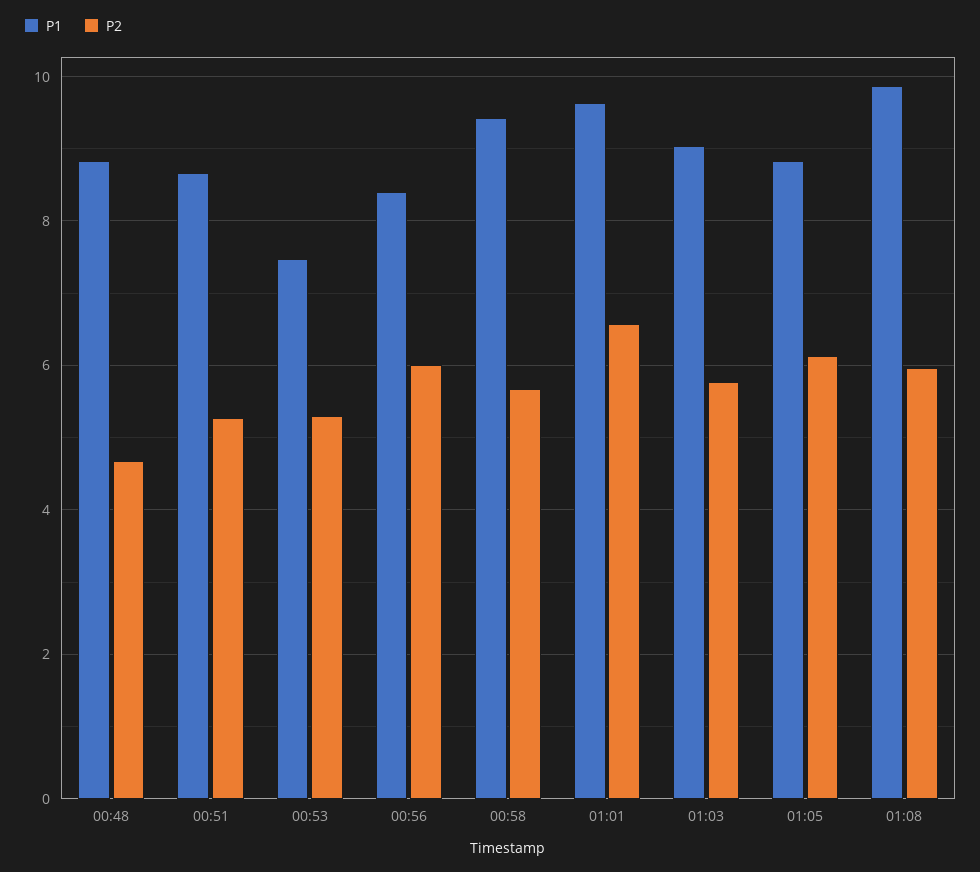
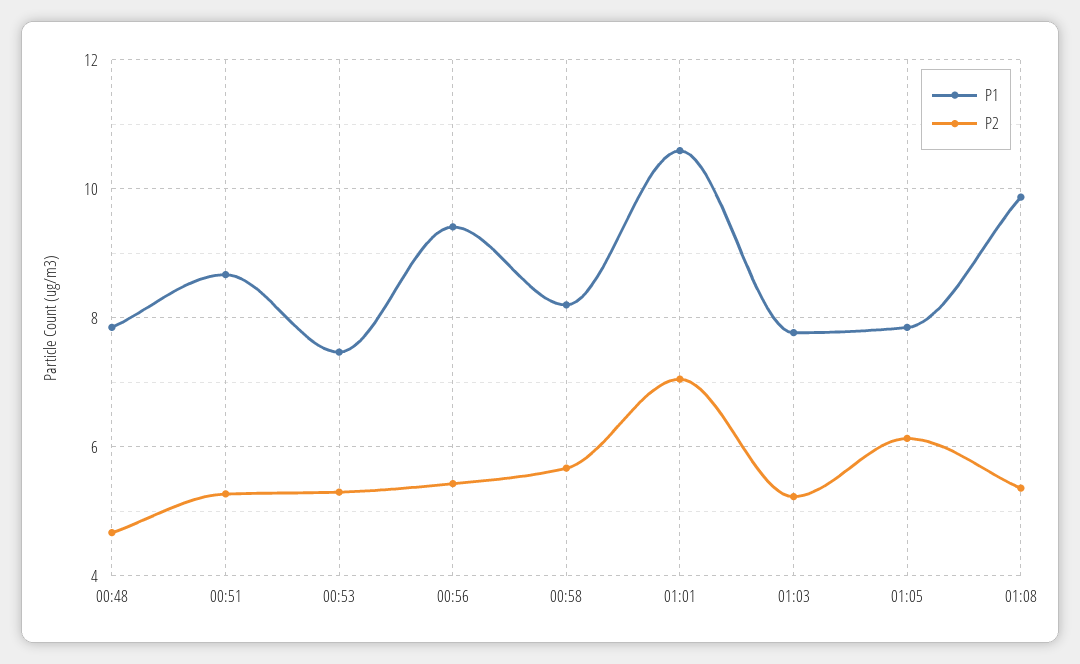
  {
    "P1": {
-     "00:48": 8.8,
+     "00:48": 7.8,
      "00:51": 8.6,
      "00:53": 7.4,
-     "00:56": 8.4,
+     "00:56": 9.4,
-     "00:58": 9.4,
+     "00:58": 8.2,
-     "01:01": 9.6,
+     "01:01": 10.6,
-     "01:03": 9,
+     "01:03": 7.8,
-     "01:05": 8.8,
+     "01:05": 7.8,
      "01:08": 9.8
    },
    "P2": {
      "00:48": 4.6,
      "00:51": 5.2,
      "00:53": 5.4,
-     "00:56": 6,
+     "00:56": 5.4,
      "00:58": 5.6,
-     "01:01": 6.6,
+     "01:01": 7,
-     "01:03": 5.8,
+     "01:03": 5.2,
      "01:05": 6.2,
-     "01:08": 6
+     "01:08": 5.4
    }
  }

